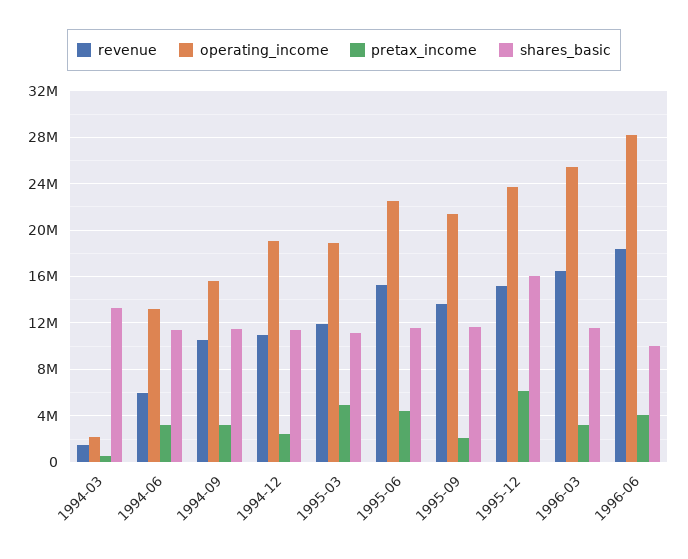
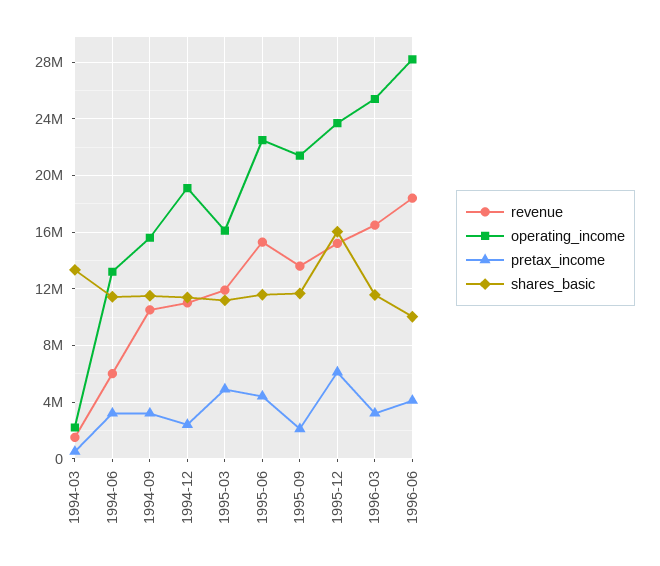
  {
    "revenue": {
      "1994-03": 1500000,
      "1994-06": 6000000,
      "1994-09": 10500000,
      "1994-12": 11000000,
      "1995-03": 12000000,
      "1995-06": 15500000,
      "1995-09": 13500000,
      "1995-12": 15000000,
      "1996-03": 16500000,
      "1996-06": 18500000
    },
    "operating_income": {
      "1994-03": 2000000,
      "1994-06": 13000000,
      "1994-09": 15500000,
      "1994-12": 19000000,
-     "1995-03": 19000000,
+     "1995-03": 16000000,
      "1995-06": 22500000,
      "1995-09": 21500000,
      "1995-12": 23500000,
      "1996-03": 25500000,
      "1996-06": 28000000
    },
    "pretax_income": {
      "1994-03": 500000,
      "1994-06": 3000000,
      "1994-09": 3000000,
      "1994-12": 2500000,
      "1995-03": 5000000,
      "1995-06": 4500000,
      "1995-09": 2000000,
      "1995-12": 6000000,
      "1996-03": 3000000,
      "1996-06": 4000000
    },
    "shares_basic": {
      "1994-03": 13500000,
      "1994-06": 11500000,
      "1994-09": 11500000,
      "1994-12": 11500000,
      "1995-03": 11000000,
      "1995-06": 11500000,
      "1995-09": 11500000,
      "1995-12": 16000000,
      "1996-03": 11500000,
      "1996-06": 10000000
    }
  }

